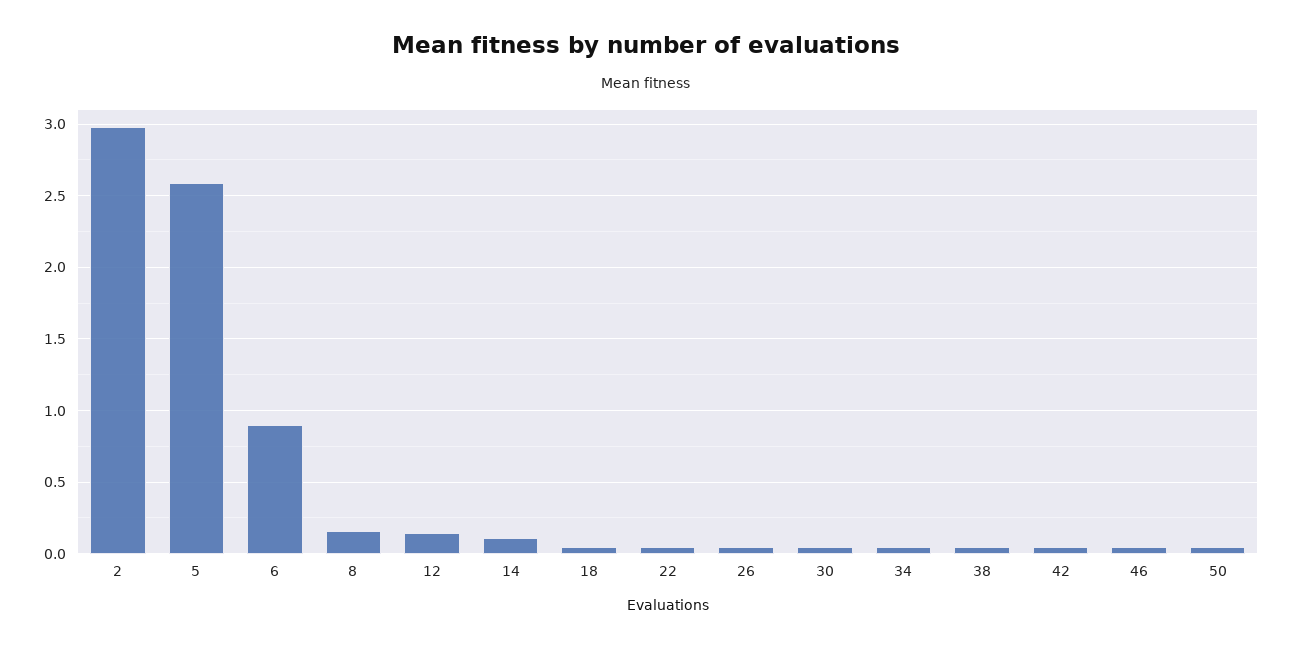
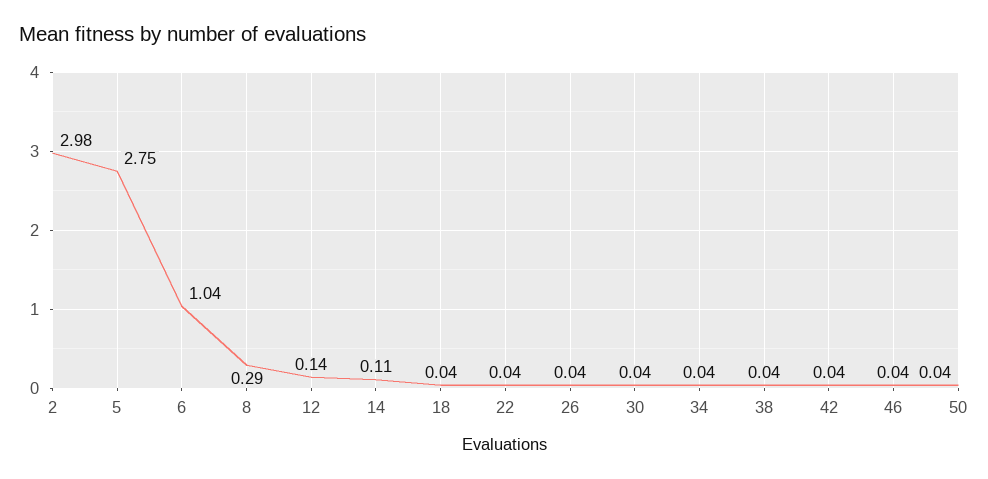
  {
    "2": 2.98,
-   "5": 2.6,
+   "5": 2.75,
-   "6": 0.9,
+   "6": 1.04,
-   "8": 0.15,
+   "8": 0.29,
    "12": 0.14,
    "14": 0.11,
    "18": 0.04,
    "22": 0.04,
    "26": 0.04,
    "30": 0.04,
    "34": 0.04,
    "38": 0.04,
    "42": 0.04,
    "46": 0.04,
    "50": 0.04
  }

